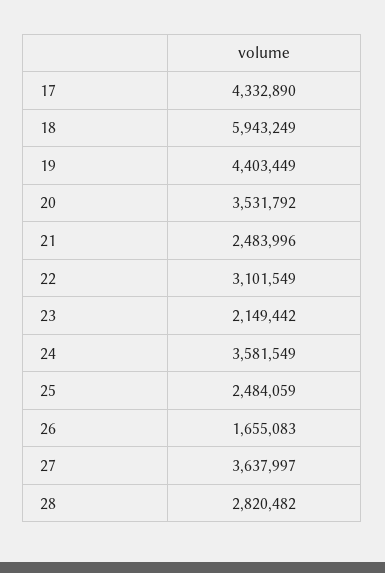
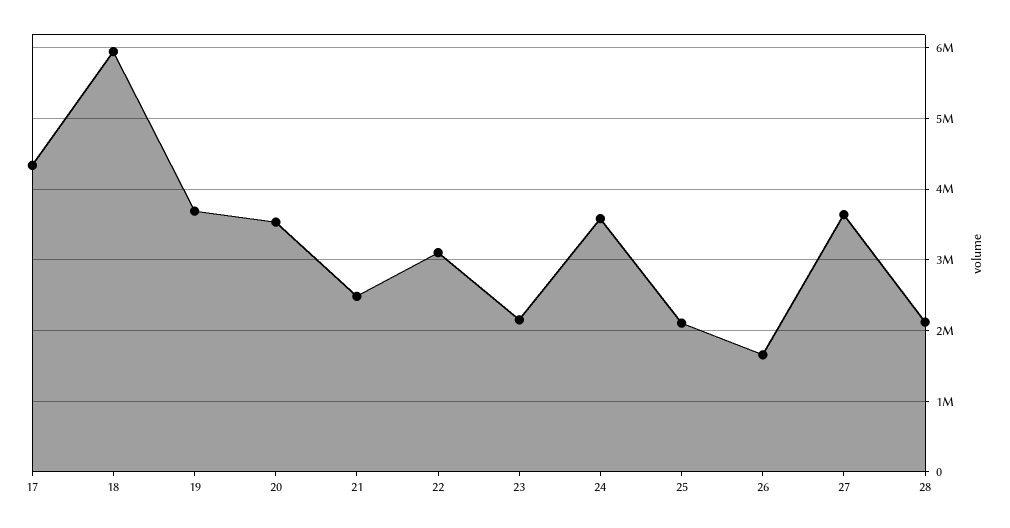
  {
    "17": 4332890,
    "18": 5943249,
-   "19": 4403449,
+   "19": 3700000,
    "20": 3531792,
    "21": 2483996,
    "22": 3101549,
    "23": 2149442,
    "24": 3581549,
-   "25": 2484059,
+   "25": 2100000,
    "26": 1655083,
    "27": 3637997,
-   "28": 2820482
+   "28": 2100000
  }

